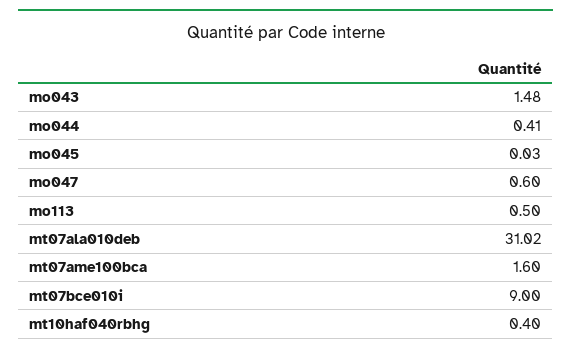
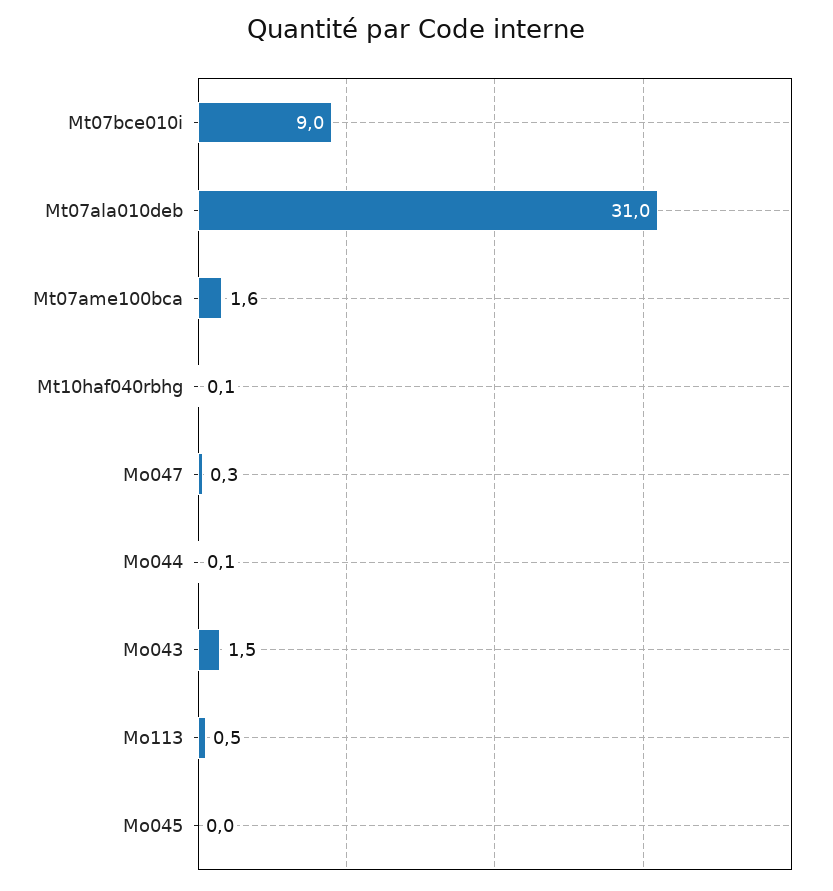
  {
    "mo043": 1.48,
-   "mo044": 0.41,
+   "mo044": 0.1,
    "mo045": 0.03,
-   "mo047": 0.6,
+   "mo047": 0.3,
    "mo113": 0.5,
    "mt07ala010deb": 31.02,
    "mt07ame100bca": 1.6,
    "mt07bce010i": 9,
-   "mt10haf040rbhg": 0.4
+   "mt10haf040rbhg": 0.1
  }

